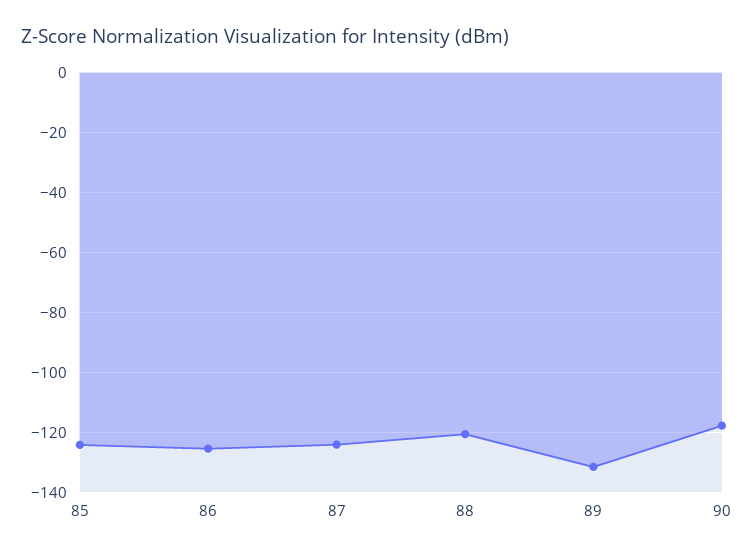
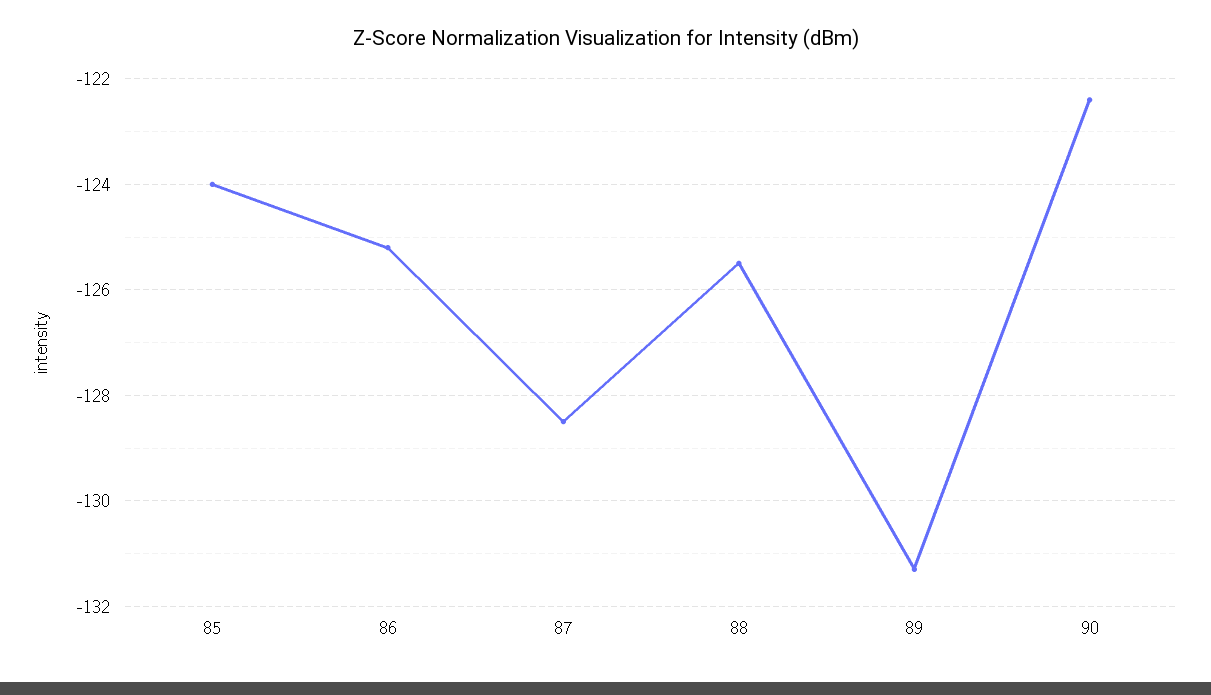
  {
    "85": -124,
    "86": -125,
-   "87": -124,
+   "87": -128.5,
-   "88": -120,
+   "88": -125.5,
    "89": -131.5,
-   "90": -118
+   "90": -122.5
  }

